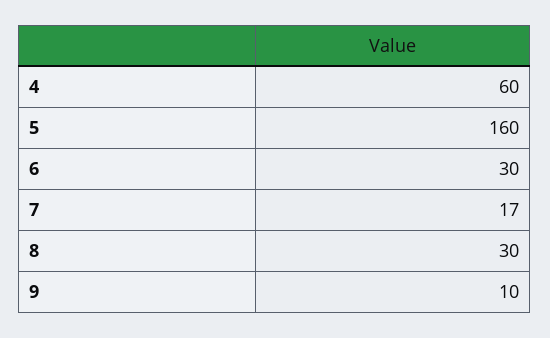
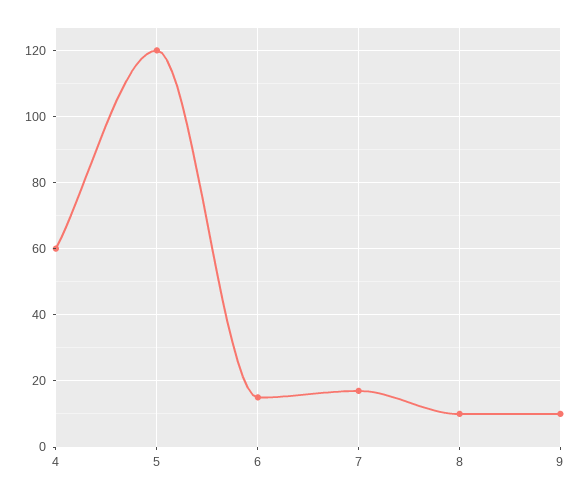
  {
    "4": 60,
-   "5": 160,
+   "5": 120,
-   "6": 30,
+   "6": 15,
    "7": 17,
-   "8": 30,
+   "8": 10,
    "9": 10
  }

